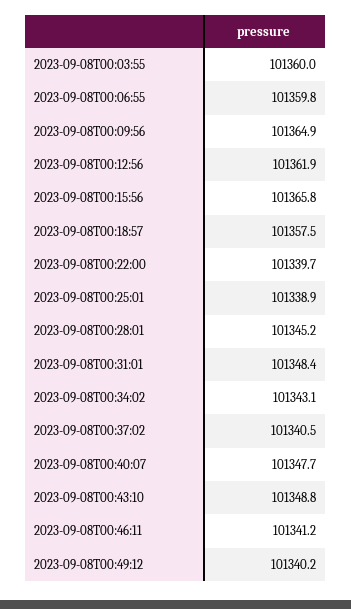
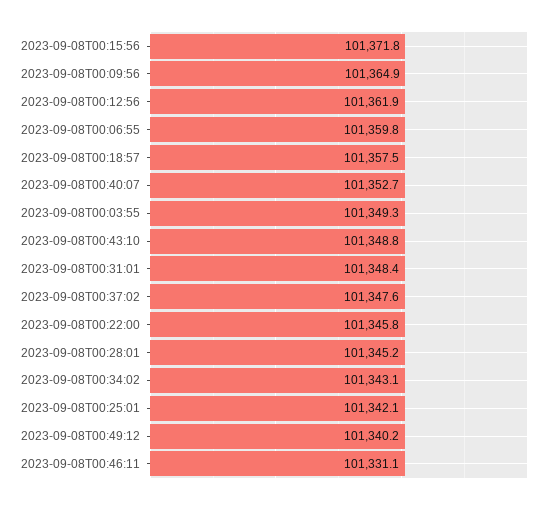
  {
-   "2023-09-08T00:03:55": 101360,
+   "2023-09-08T00:03:55": 101349.3,
    "2023-09-08T00:06:55": 101359.8,
    "2023-09-08T00:09:56": 101364.9,
    "2023-09-08T00:12:56": 101361.9,
-   "2023-09-08T00:15:56": 101365.8,
+   "2023-09-08T00:15:56": 101371.8,
    "2023-09-08T00:18:57": 101357.5,
-   "2023-09-08T00:22:00": 101339.7,
+   "2023-09-08T00:22:00": 101345.8,
-   "2023-09-08T00:25:01": 101338.9,
+   "2023-09-08T00:25:01": 101342.1,
    "2023-09-08T00:28:01": 101345.2,
    "2023-09-08T00:31:01": 101348.4,
    "2023-09-08T00:34:02": 101343.1,
-   "2023-09-08T00:37:02": 101340.5,
+   "2023-09-08T00:37:02": 101347.6,
-   "2023-09-08T00:40:07": 101347.7,
+   "2023-09-08T00:40:07": 101352.7,
    "2023-09-08T00:43:10": 101348.8,
-   "2023-09-08T00:46:11": 101341.2,
+   "2023-09-08T00:46:11": 101331.1,
    "2023-09-08T00:49:12": 101340.2
  }

